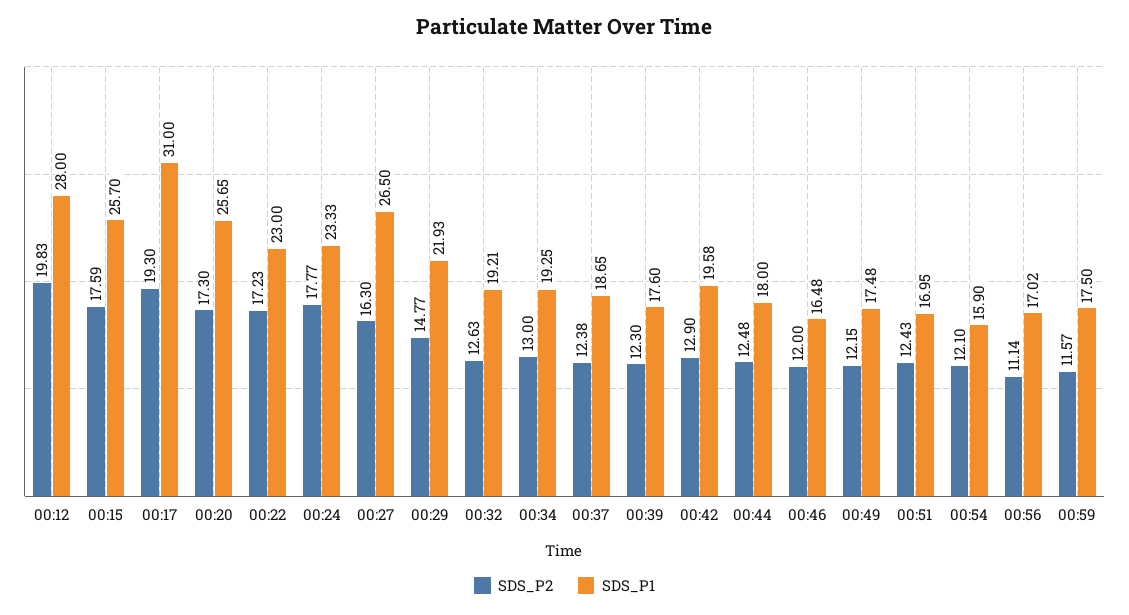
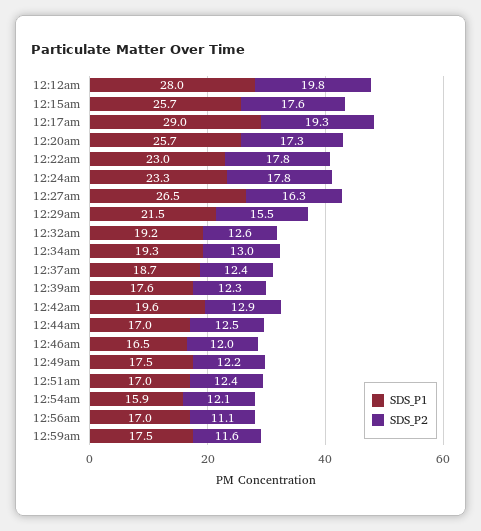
  {
    "SDS_P2": {
      "00:12": 19.83,
      "00:15": 17.59,
      "00:17": 19.3,
      "00:20": 17.3,
-     "00:22": 17.23,
+     "00:22": 17.8,
      "00:24": 17.77,
      "00:27": 16.3,
-     "00:29": 14.77,
+     "00:29": 15.5,
      "00:32": 12.63,
      "00:34": 13,
      "00:37": 12.38,
      "00:39": 12.3,
      "00:42": 12.9,
      "00:44": 12.48,
      "00:46": 12,
      "00:49": 12.15,
      "00:51": 12.43,
      "00:54": 12.1,
      "00:56": 11.14,
      "00:59": 11.57
    },
    "SDS_P1": {
      "00:12": 28,
      "00:15": 25.7,
-     "00:17": 31,
+     "00:17": 29,
      "00:20": 25.65,
      "00:22": 23,
      "00:24": 23.33,
      "00:27": 26.5,
-     "00:29": 21.93,
+     "00:29": 21.5,
      "00:32": 19.21,
      "00:34": 19.25,
      "00:37": 18.65,
      "00:39": 17.6,
      "00:42": 19.58,
-     "00:44": 18,
+     "00:44": 17,
      "00:46": 16.48,
      "00:49": 17.48,
      "00:51": 16.95,
      "00:54": 15.9,
      "00:56": 17.02,
      "00:59": 17.5
    }
  }

